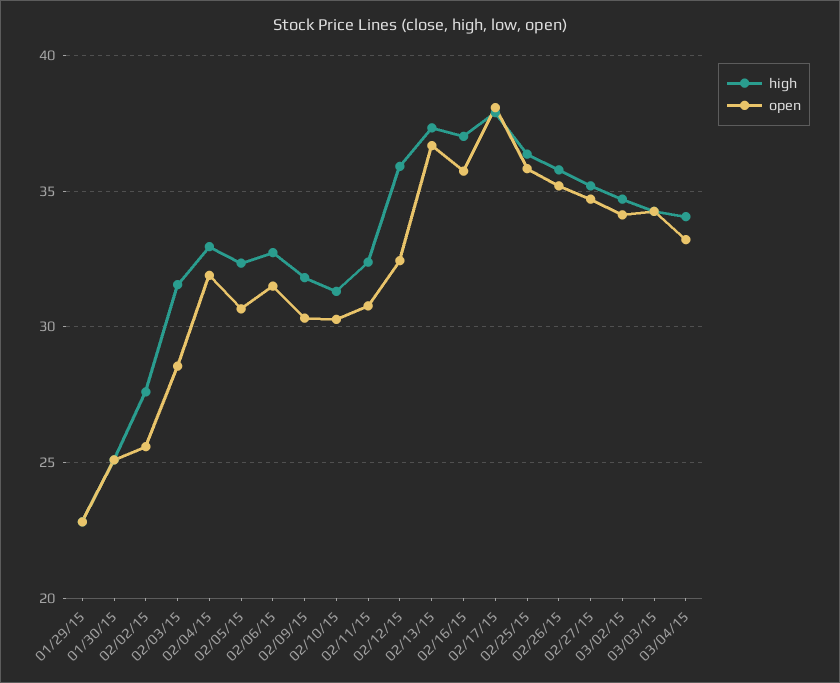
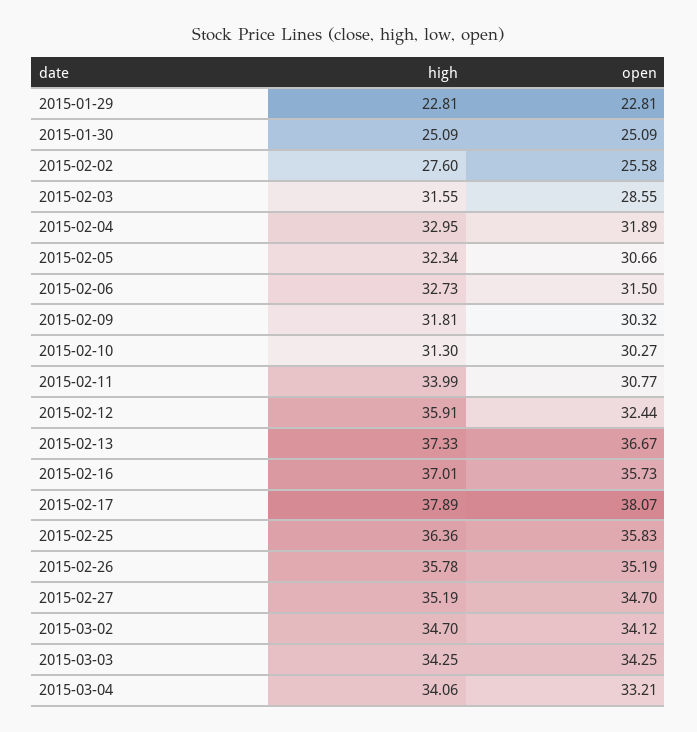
  {
    "high": {
      "01/29/15": 22.81,
      "01/30/15": 25.09,
      "02/02/15": 27.6,
      "02/03/15": 31.55,
      "02/04/15": 32.95,
      "02/05/15": 32.34,
      "02/06/15": 32.73,
      "02/09/15": 31.81,
      "02/10/15": 31.3,
-     "02/11/15": 32.5,
+     "02/11/15": 33.99,
      "02/12/15": 35.91,
      "02/13/15": 37.33,
      "02/16/15": 37.01,
      "02/17/15": 37.89,
      "02/25/15": 36.36,
      "02/26/15": 35.78,
      "02/27/15": 35.19,
      "03/02/15": 34.7,
      "03/03/15": 34.25,
      "03/04/15": 34.06
    },
    "open": {
      "01/29/15": 22.81,
      "01/30/15": 25.09,
      "02/02/15": 25.58,
      "02/03/15": 28.55,
      "02/04/15": 31.89,
      "02/05/15": 30.66,
      "02/06/15": 31.5,
      "02/09/15": 30.32,
      "02/10/15": 30.27,
      "02/11/15": 30.77,
      "02/12/15": 32.44,
      "02/13/15": 36.67,
      "02/16/15": 35.73,
      "02/17/15": 38.07,
      "02/25/15": 35.83,
      "02/26/15": 35.19,
      "02/27/15": 34.7,
      "03/02/15": 34.12,
      "03/03/15": 34.25,
      "03/04/15": 33.21
    }
  }

